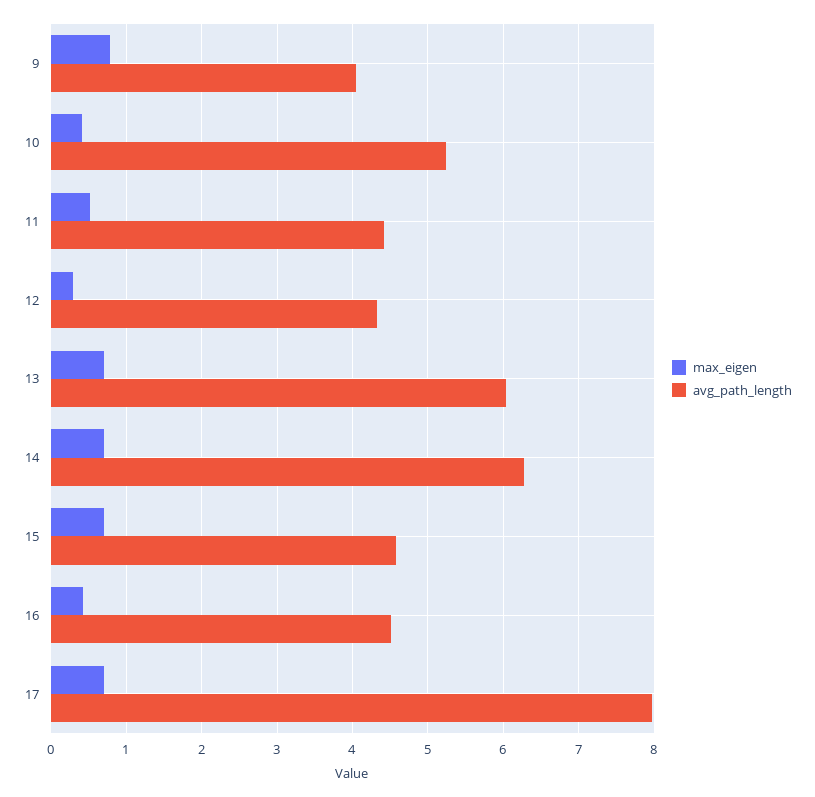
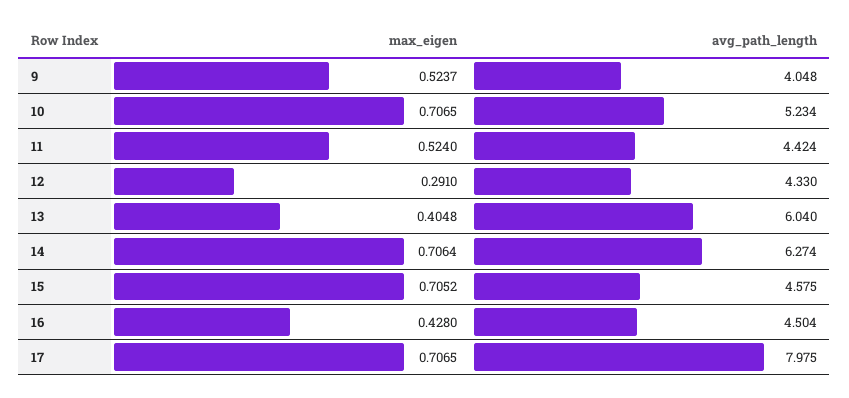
  {
    "max_eigen": {
-     "9": 0.8,
+     "9": 0.5237,
-     "10": 0.4,
+     "10": 0.7065,
      "11": 0.524,
      "12": 0.291,
-     "13": 0.7,
+     "13": 0.4048,
      "14": 0.7064,
      "15": 0.7052,
      "16": 0.428,
      "17": 0.7065
    },
    "avg_path_length": {
      "9": 4.048,
      "10": 5.234,
      "11": 4.424,
      "12": 4.33,
      "13": 6.04,
      "14": 6.274,
      "15": 4.575,
      "16": 4.504,
      "17": 7.975
    }
  }

